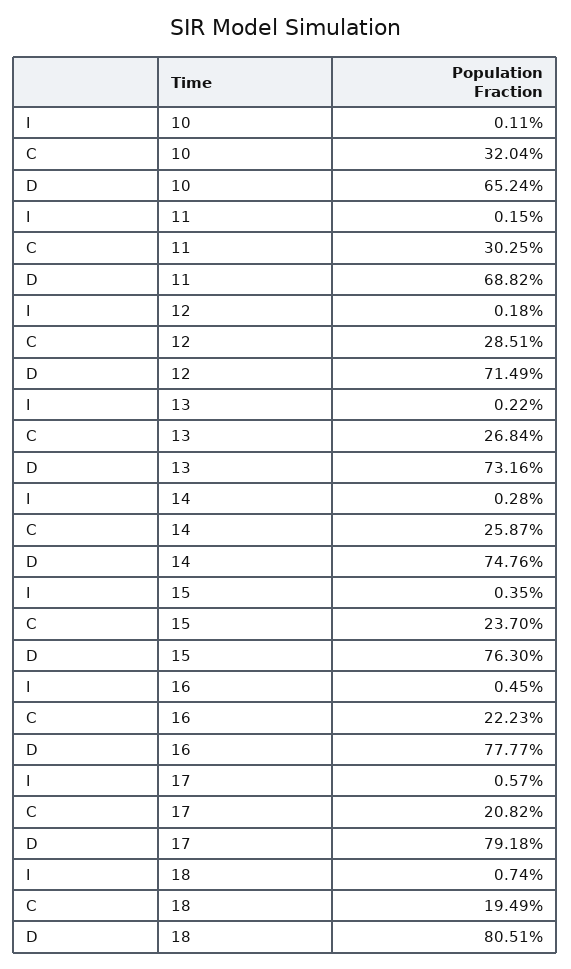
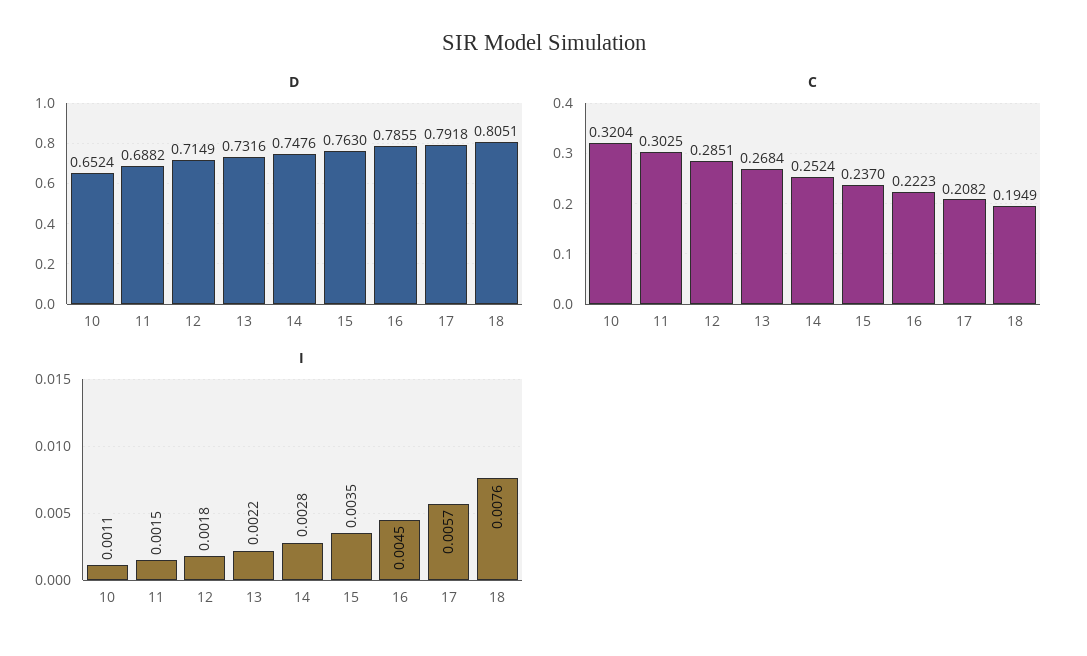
  {
    "I": {
      "10": 0.0011,
      "11": 0.0015,
      "12": 0.0018,
      "13": 0.0022,
      "14": 0.0028,
      "15": 0.0035,
      "16": 0.0045,
      "17": 0.0057,
-     "18": 0.0074
+     "18": 0.0076
    },
    "C": {
      "10": 0.3204,
      "11": 0.3025,
      "12": 0.2851,
      "13": 0.2684,
-     "14": 0.2587,
+     "14": 0.2524,
      "15": 0.237,
      "16": 0.2223,
      "17": 0.2082,
      "18": 0.1949
    },
    "D": {
      "10": 0.6524,
      "11": 0.6882,
      "12": 0.7149,
      "13": 0.7316,
      "14": 0.7476,
      "15": 0.763,
-     "16": 0.7777,
+     "16": 0.7855,
      "17": 0.7918,
      "18": 0.8051
    }
  }

